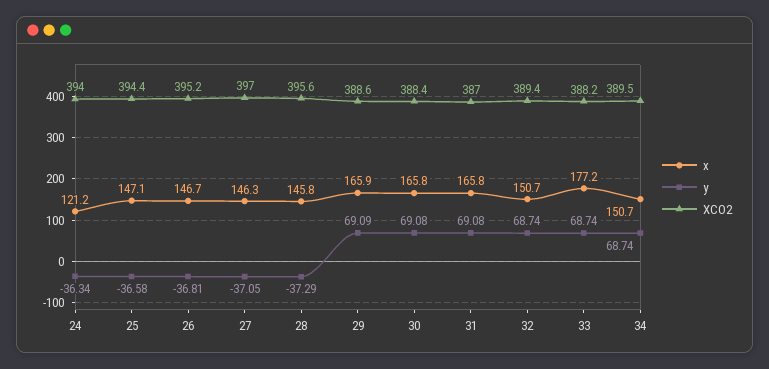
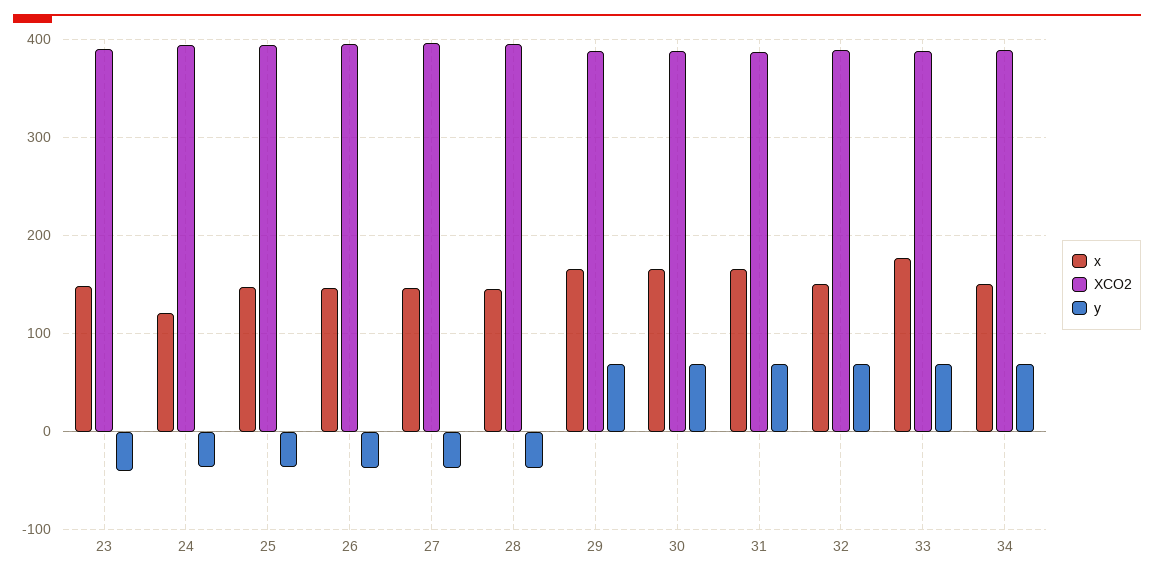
  {
    "x": {
      "24": 121.2,
      "25": 147.1,
      "26": 146.7,
      "27": 146.3,
      "28": 145.8,
      "29": 165.9,
      "30": 165.8,
      "31": 165.8,
      "32": 150.7,
      "33": 177.2,
-     "34": 150.7
+     "34": 150.7,
+     "23": 150
    },
    "y": {
      "24": -36.34,
      "25": -36.58,
      "26": -36.81,
      "27": -37.05,
      "28": -37.29,
      "29": 69.09,
      "30": 69.08,
      "31": 69.08,
      "32": 68.74,
      "33": 68.74,
-     "34": 68.74
+     "34": 68.74,
+     "23": -40
    },
    "XCO2": {
      "24": 394,
      "25": 394.4,
      "26": 395.2,
      "27": 397,
      "28": 395.6,
      "29": 388.6,
      "30": 388.4,
      "31": 387,
      "32": 389.4,
      "33": 388.2,
-     "34": 389.5
+     "34": 389.5,
+     "23": 390
    }
  }

